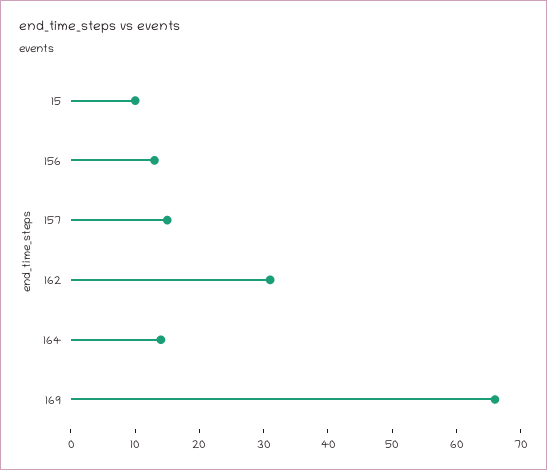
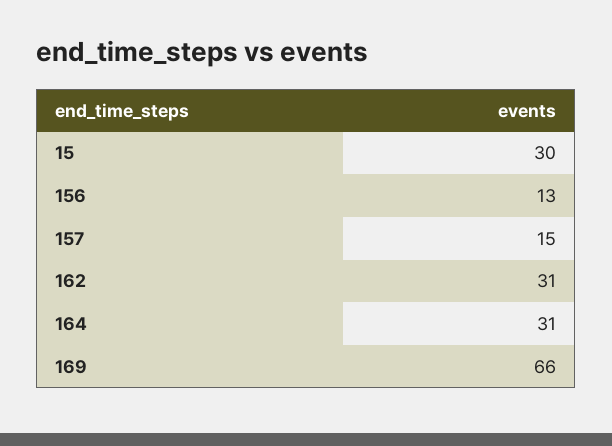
  {
-   "15": 10,
+   "15": 30,
    "156": 13,
    "157": 15,
    "162": 31,
-   "164": 15,
+   "164": 31,
    "169": 66
  }

